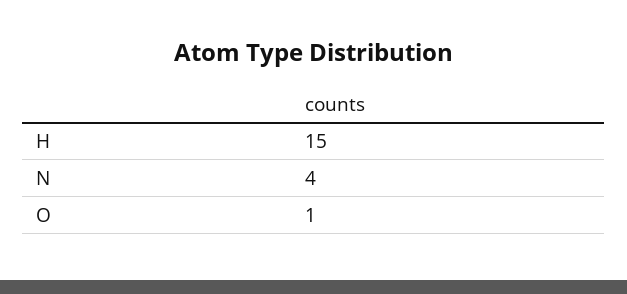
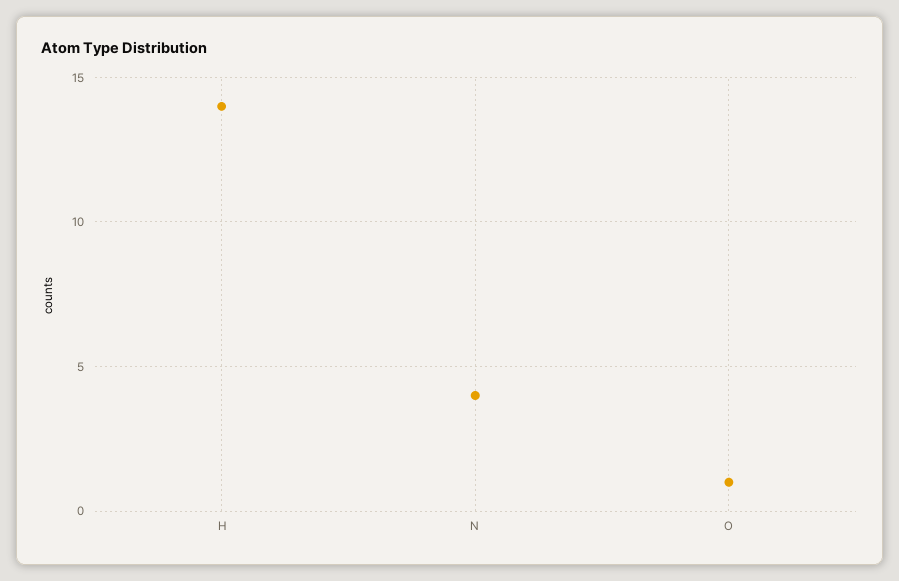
  {
-   "H": 15,
+   "H": 14,
    "N": 4,
    "O": 1
  }

